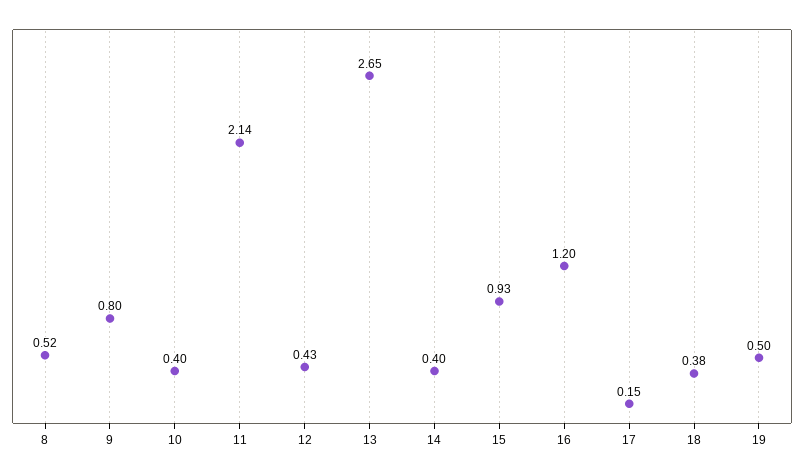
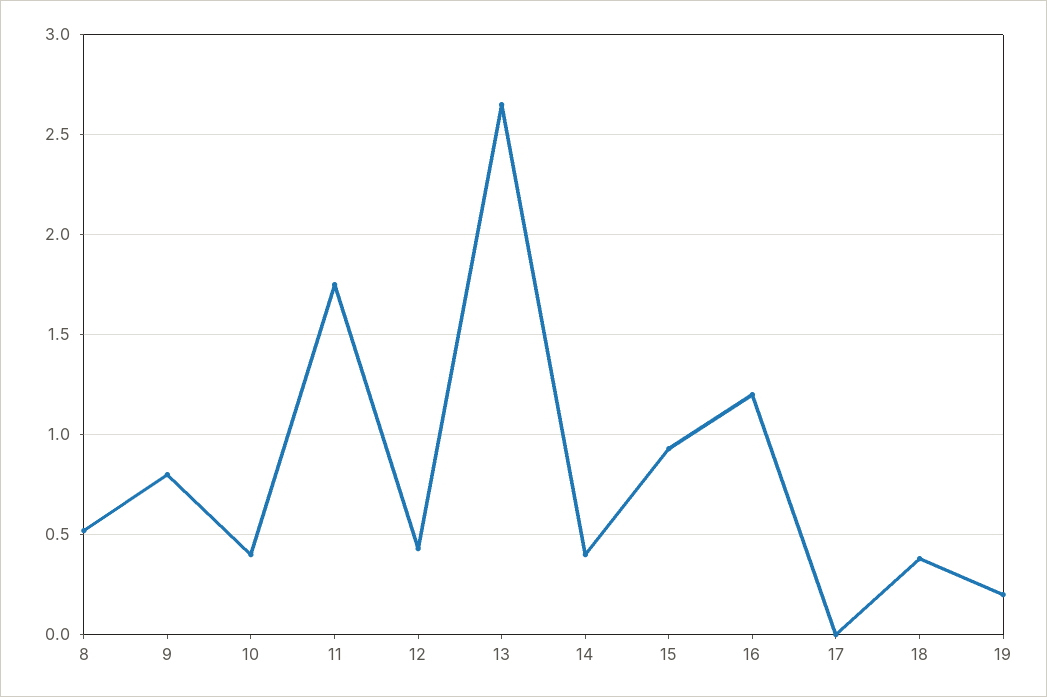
  {
    "8": 0.52,
    "9": 0.8,
    "10": 0.4,
-   "11": 2.14,
+   "11": 1.75,
    "12": 0.43,
    "13": 2.65,
    "14": 0.4,
    "15": 0.93,
    "16": 1.2,
-   "17": 0.15,
+   "17": 0,
    "18": 0.38,
-   "19": 0.5
+   "19": 0.2
  }

